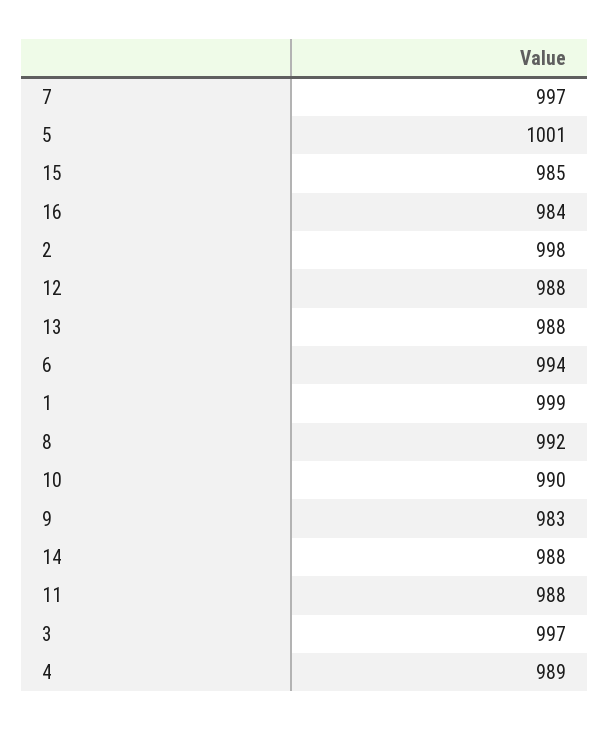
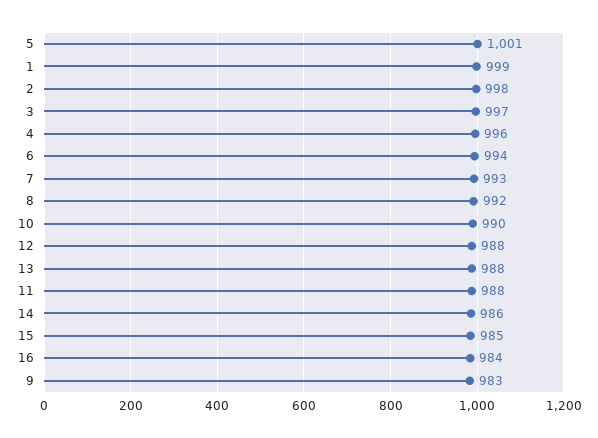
  {
-   "7": 997,
+   "7": 993,
    "5": 1001,
    "15": 985,
    "16": 984,
    "2": 998,
    "12": 988,
    "13": 988,
    "6": 994,
    "1": 999,
    "8": 992,
    "10": 990,
    "9": 983,
-   "14": 988,
+   "14": 986,
    "11": 988,
    "3": 997,
-   "4": 989
+   "4": 996
  }

